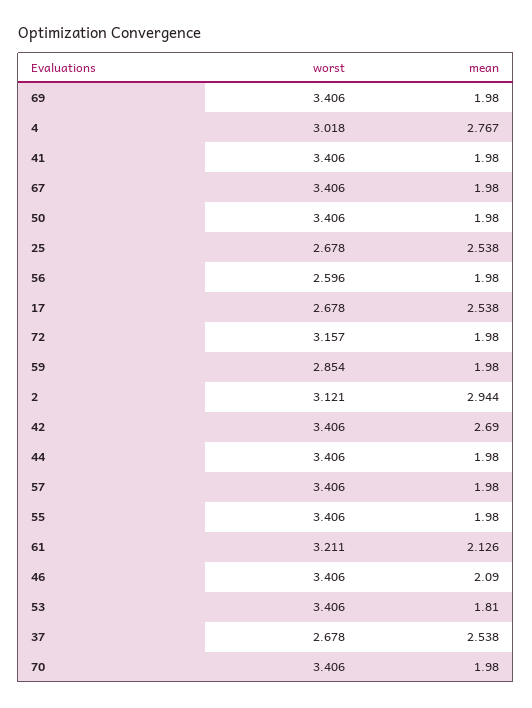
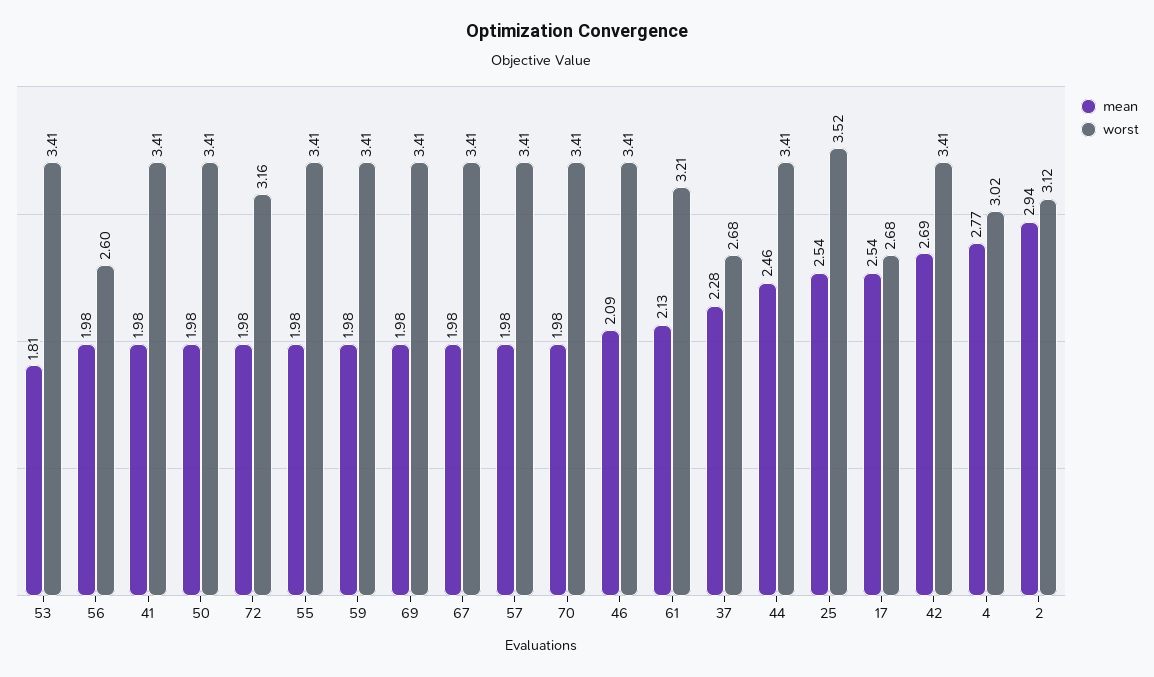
  {
    "worst": {
      "69": 3.406,
      "4": 3.018,
      "41": 3.406,
      "67": 3.406,
      "50": 3.406,
-     "25": 2.678,
+     "25": 3.52,
      "56": 2.596,
      "17": 2.678,
      "72": 3.157,
-     "59": 2.854,
+     "59": 3.41,
      "2": 3.121,
      "42": 3.406,
      "44": 3.406,
      "57": 3.406,
      "55": 3.406,
      "61": 3.211,
      "46": 3.406,
      "53": 3.406,
      "37": 2.678,
      "70": 3.406
    },
    "mean": {
      "69": 1.98,
      "4": 2.767,
      "41": 1.98,
      "67": 1.98,
      "50": 1.98,
      "25": 2.538,
      "56": 1.98,
      "17": 2.538,
      "72": 1.98,
      "59": 1.98,
      "2": 2.944,
      "42": 2.69,
-     "44": 1.98,
+     "44": 2.46,
      "57": 1.98,
      "55": 1.98,
      "61": 2.126,
      "46": 2.09,
      "53": 1.81,
-     "37": 2.538,
+     "37": 2.28,
      "70": 1.98
    }
  }

